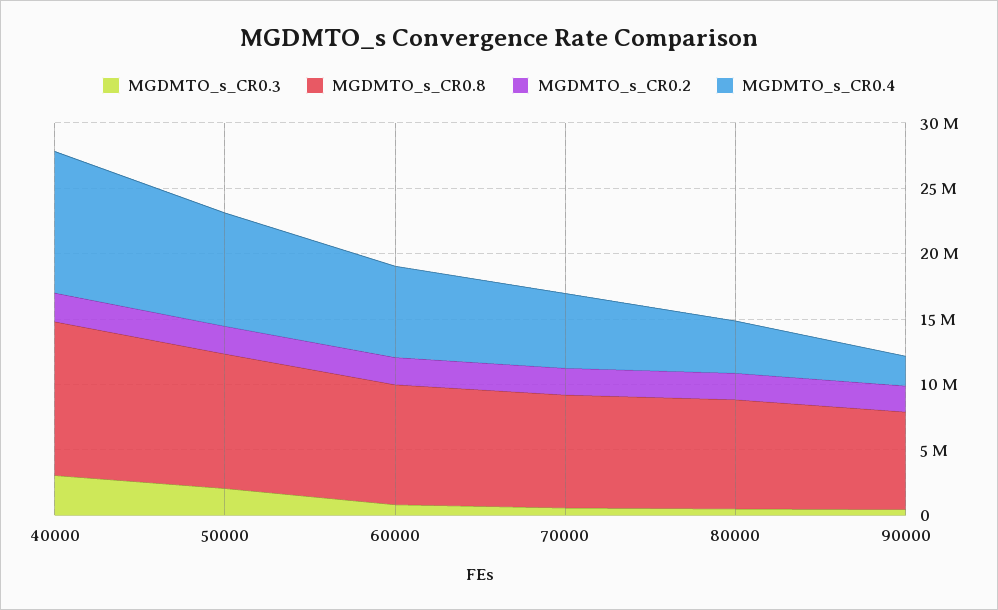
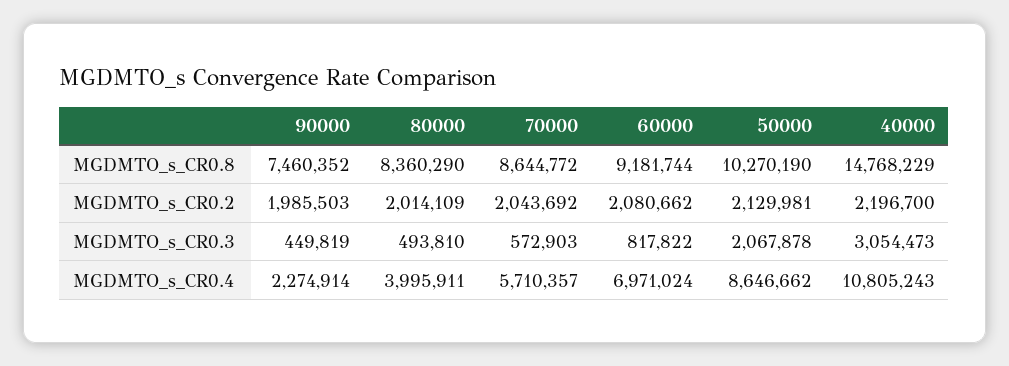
  {
    "MGDMTO_s_CR0.3": {
      "40000": 3054473,
      "50000": 2067878,
      "60000": 817822,
      "70000": 572903,
      "80000": 493810,
      "90000": 449819
    },
    "MGDMTO_s_CR0.8": {
-     "40000": 12000000,
+     "40000": 14768229,
      "50000": 10270190,
      "60000": 9181744,
      "70000": 8644772,
      "80000": 8360290,
      "90000": 7460352
    },
    "MGDMTO_s_CR0.2": {
      "40000": 2196700,
      "50000": 2129981,
      "60000": 2080662,
      "70000": 2043692,
      "80000": 2014109,
      "90000": 1985503
    },
    "MGDMTO_s_CR0.4": {
      "40000": 10805243,
      "50000": 8646662,
      "60000": 6971024,
      "70000": 5710357,
      "80000": 3995911,
      "90000": 2274914
    }
  }

